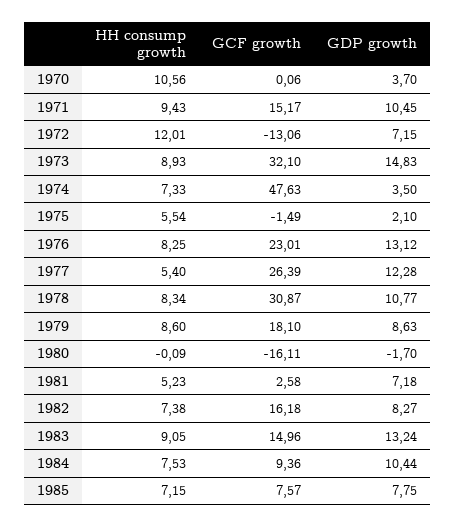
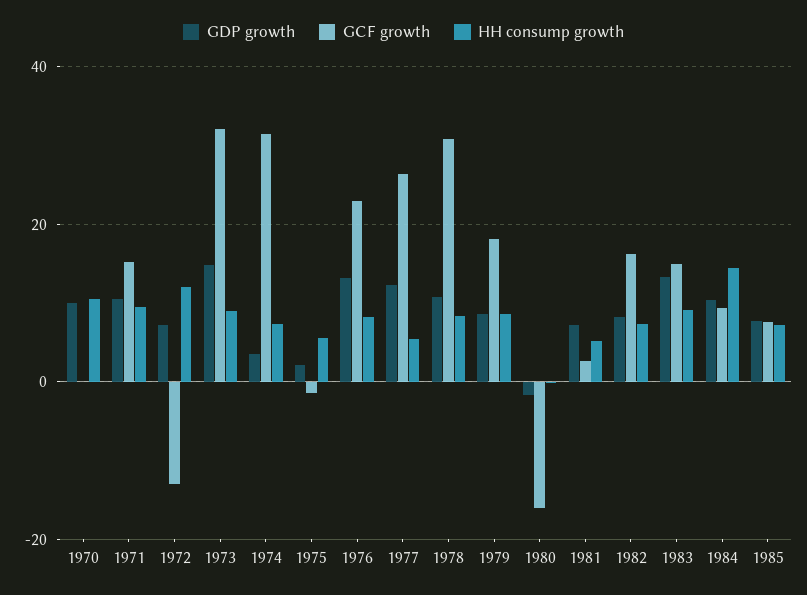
  {
    "HH consump growth": {
      "1970": 10.56,
      "1971": 9.43,
      "1972": 12.01,
      "1973": 8.93,
      "1974": 7.33,
      "1975": 5.54,
      "1976": 8.25,
      "1977": 5.4,
      "1978": 8.34,
      "1979": 8.6,
      "1980": -0.09,
      "1981": 5.23,
      "1982": 7.38,
      "1983": 9.05,
-     "1984": 7.53,
+     "1984": 14,
      "1985": 7.15
    },
    "GCF growth": {
      "1970": 0.06,
      "1971": 15.17,
      "1972": -13.06,
      "1973": 32.1,
-     "1974": 47.63,
+     "1974": 32,
      "1975": -1.49,
      "1976": 23.01,
      "1977": 26.39,
      "1978": 30.87,
      "1979": 18.1,
      "1980": -16.11,
      "1981": 2.58,
      "1982": 16.18,
      "1983": 14.96,
      "1984": 9.36,
      "1985": 7.57
    },
    "GDP growth": {
-     "1970": 3.7,
+     "1970": 10,
      "1971": 10.45,
      "1972": 7.15,
      "1973": 14.83,
      "1974": 3.5,
      "1975": 2.1,
      "1976": 13.12,
      "1977": 12.28,
      "1978": 10.77,
      "1979": 8.63,
      "1980": -1.7,
      "1981": 7.18,
      "1982": 8.27,
      "1983": 13.24,
      "1984": 10.44,
      "1985": 7.75
    }
  }

